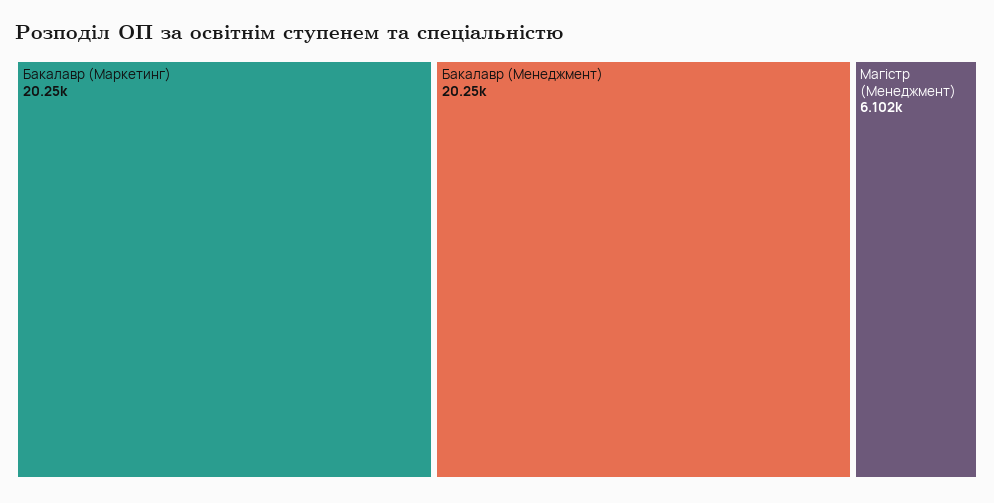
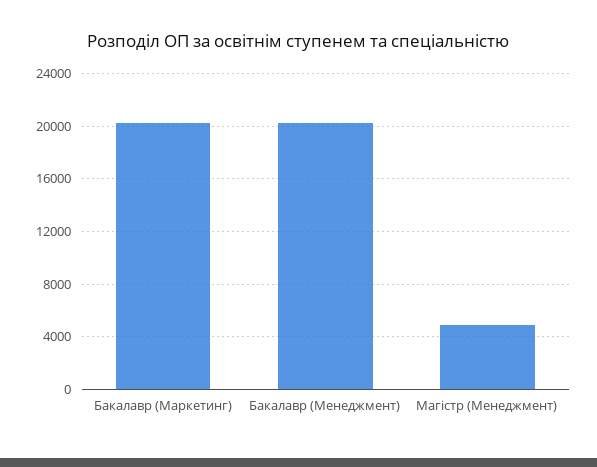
  {
    "Бакалавр (Маркетинг)": 20250,
    "Бакалавр (Менеджмент)": 20250,
-   "Магістр (Менеджмент)": 6102
+   "Магістр (Менеджмент)": 5000
  }

